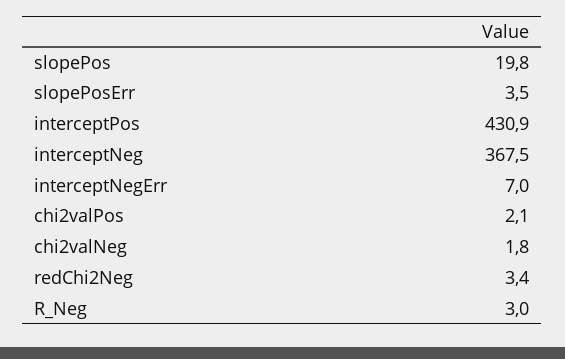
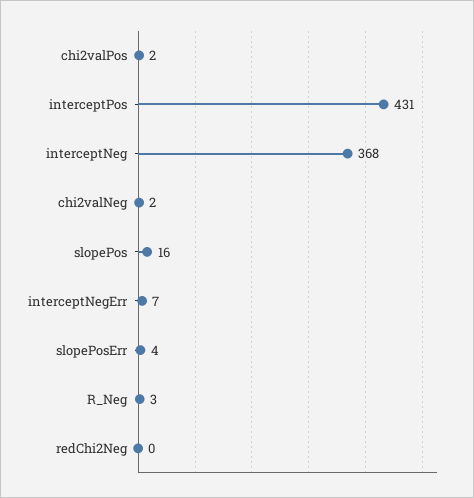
  {
-   "slopePos": 19.8,
+   "slopePos": 16,
    "slopePosErr": 3.5,
    "interceptPos": 430.9,
    "interceptNeg": 367.5,
    "interceptNegErr": 7,
    "chi2valPos": 2.1,
    "chi2valNeg": 1.8,
-   "redChi2Neg": 3.4,
+   "redChi2Neg": 0,
    "R_Neg": 3
  }

